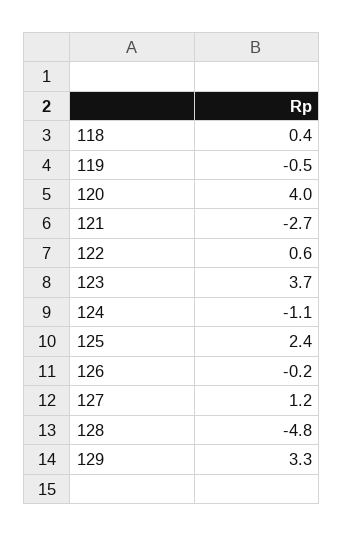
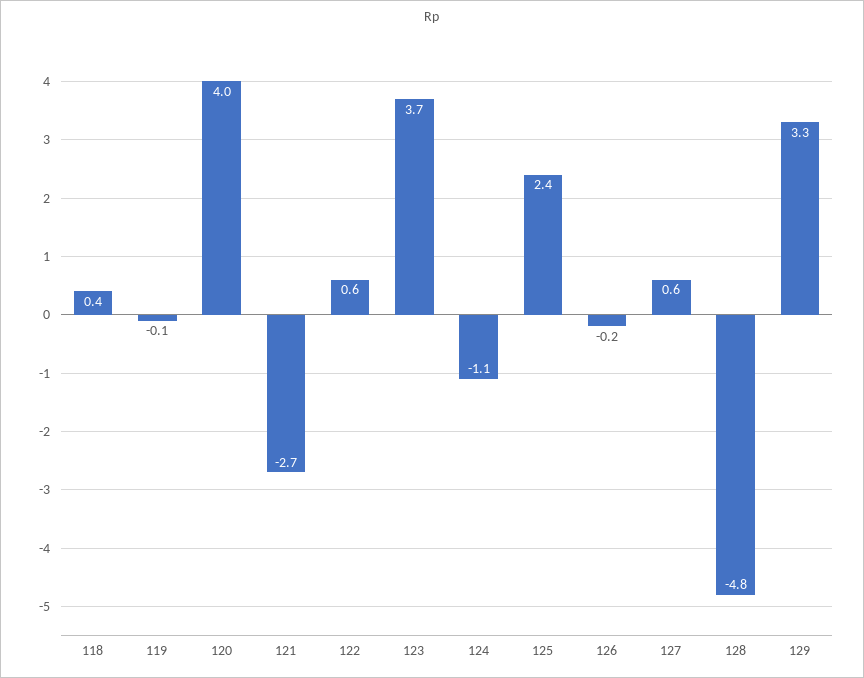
  {
    "118": 0.4,
-   "119": -0.5,
+   "119": -0.1,
    "120": 4,
    "121": -2.7,
    "122": 0.6,
    "123": 3.7,
    "124": -1.1,
    "125": 2.4,
    "126": -0.2,
-   "127": 1.2,
+   "127": 0.6,
    "128": -4.8,
    "129": 3.3
  }

